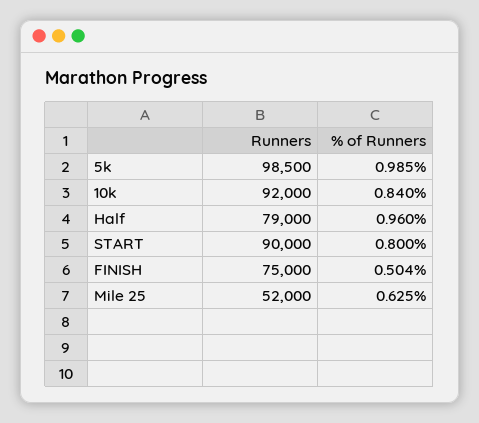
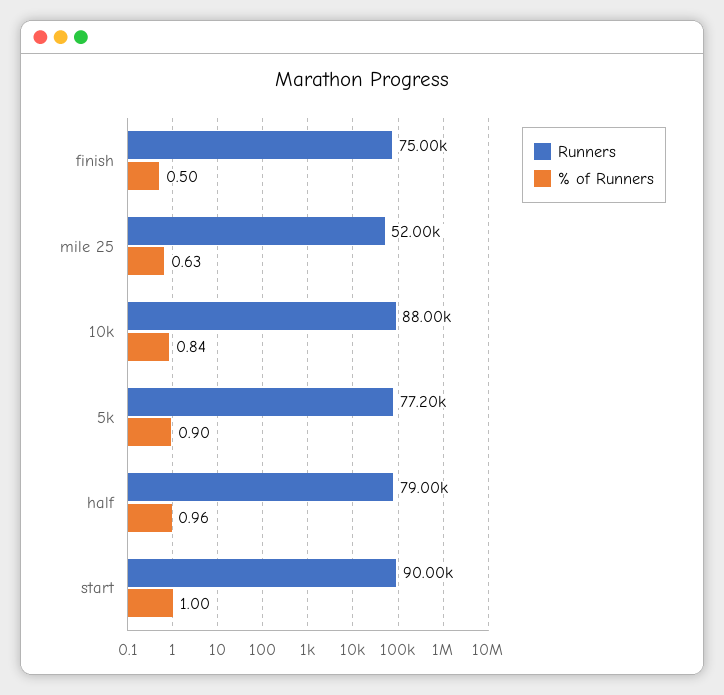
  {
    "Runners": {
-     "5k": 98500,
+     "5k": 77200,
-     "10k": 92000,
+     "10k": 88000,
      "Half": 79000,
      "START": 90000,
      "FINISH": 75000,
      "Mile 25": 52000
    },
    "% of Runners": {
-     "5k": 0.985,
+     "5k": 0.9,
      "10k": 0.84,
      "Half": 0.96,
-     "START": 0.8,
+     "START": 1,
      "FINISH": 0.504,
      "Mile 25": 0.625
    }
  }

